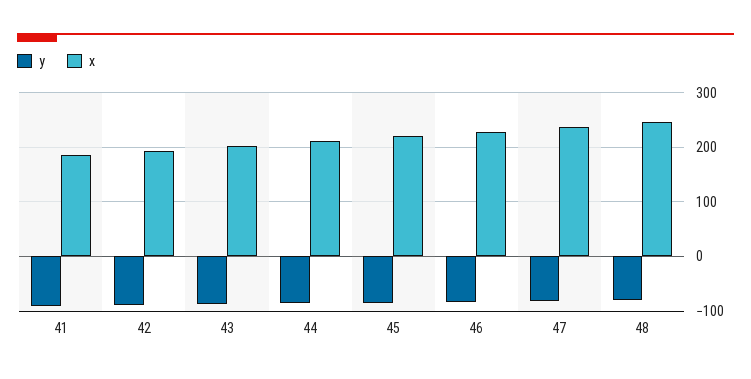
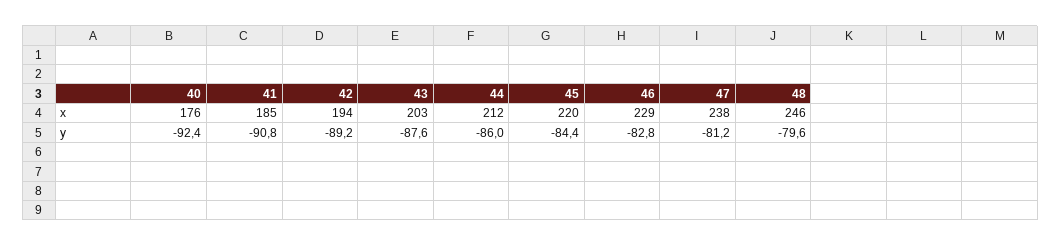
  {
    "y": {
      "41": -90.8,
      "42": -89.2,
      "43": -87.6,
      "44": -86,
      "45": -84.4,
      "46": -82.8,
      "47": -81.2,
-     "48": -79.6
+     "48": -79.6,
+     "40": -92.4
    },
    "x": {
      "41": 185,
      "42": 194,
      "43": 203,
      "44": 212,
      "45": 220,
      "46": 229,
      "47": 238,
-     "48": 246
+     "48": 246,
+     "40": 176
    }
  }

